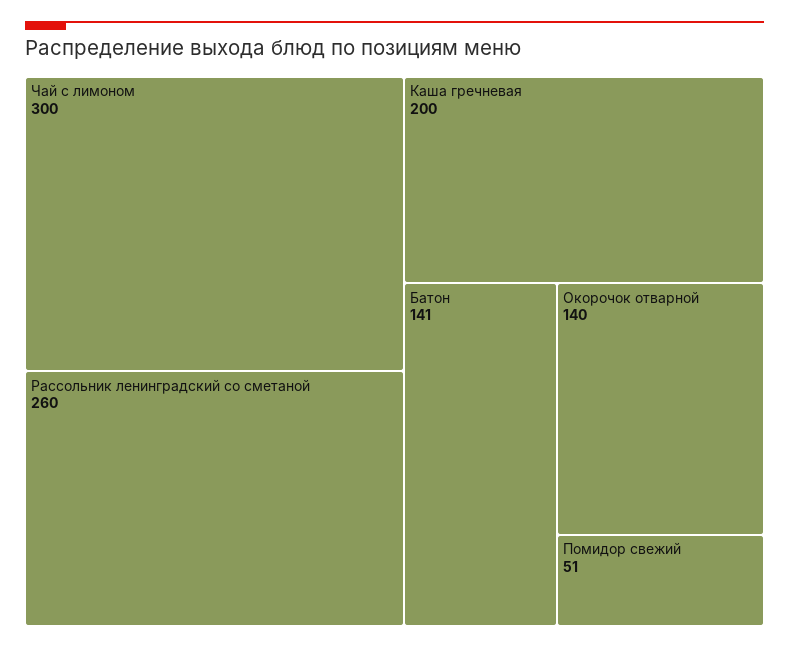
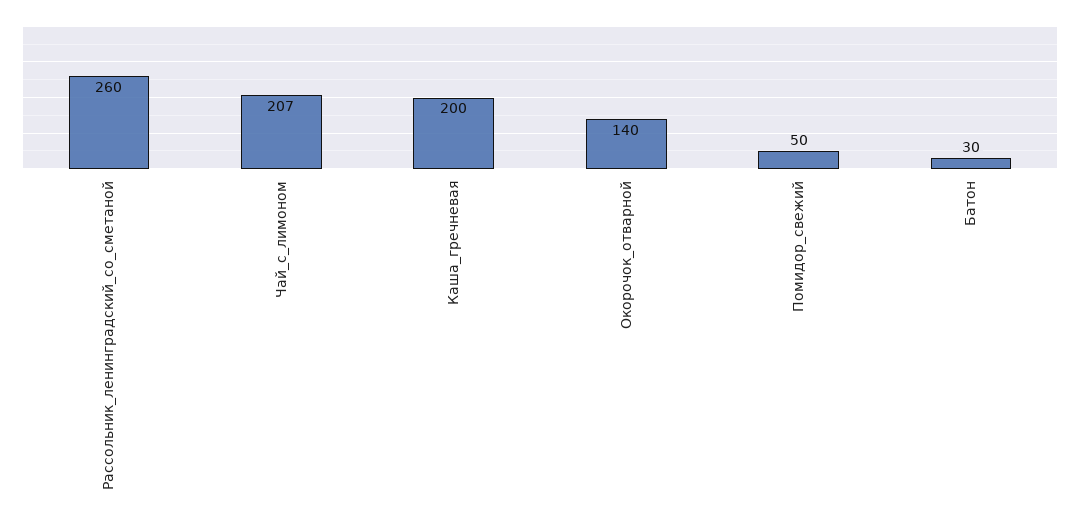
  {
-   "Чай с лимоном": 300,
+   "Чай с лимоном": 207,
    "Рассольник ленинградский со сметаной": 260,
    "Каша гречневая": 200,
-   "Батон": 141,
+   "Батон": 30,
    "Окорочок отварной": 140,
-   "Помидор свежий": 51
+   "Помидор свежий": 50
  }

